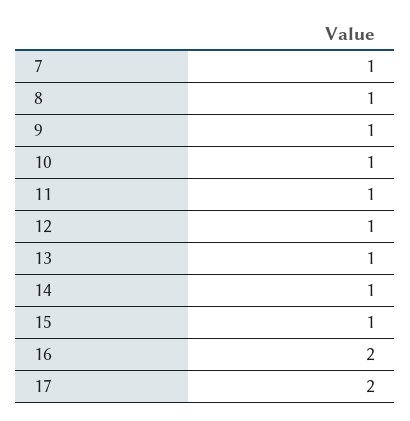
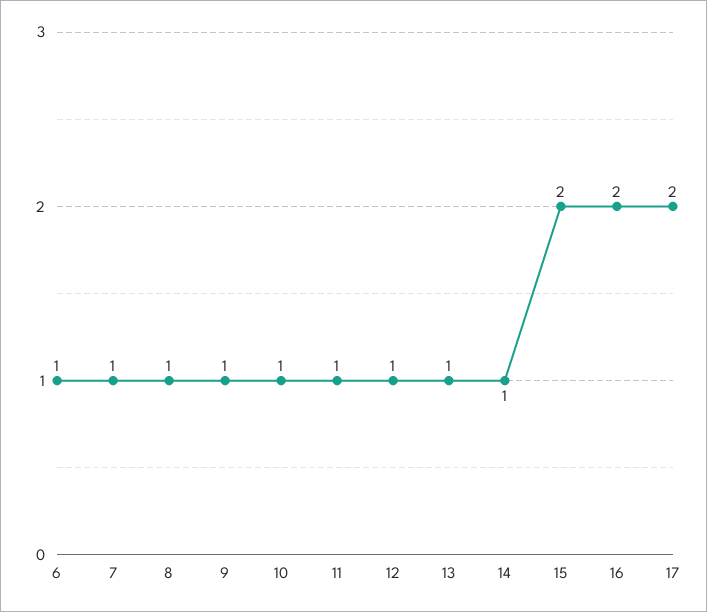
  {
    "7": 1,
    "8": 1,
    "9": 1,
    "10": 1,
    "11": 1,
    "12": 1,
    "13": 1,
    "14": 1,
-   "15": 1,
+   "15": 2,
    "16": 2,
-   "17": 2
+   "17": 2,
+   "6": 1
  }

